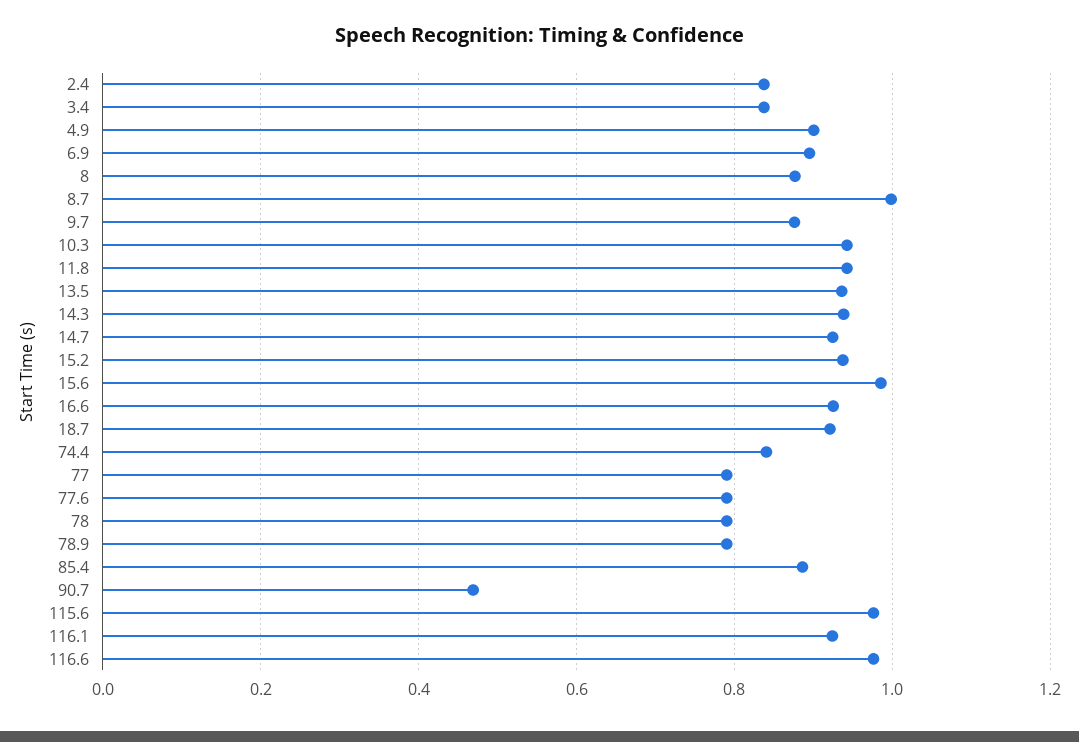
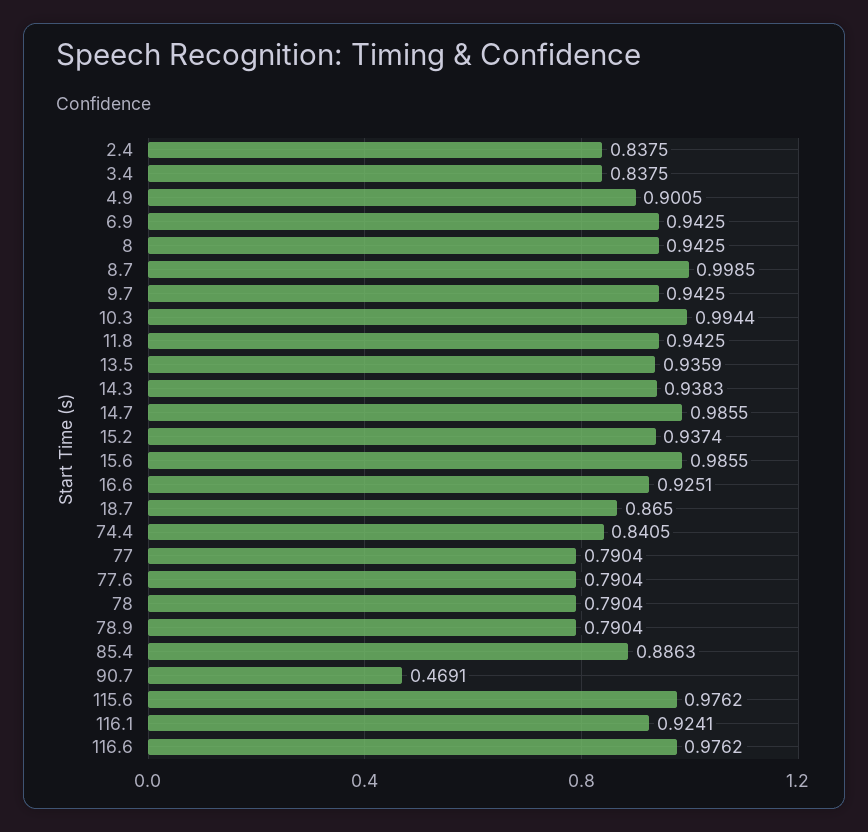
  {
    "2.4": 0.8375,
    "3.4": 0.8375,
    "4.9": 0.9005,
-   "6.9": 0.9,
+   "6.9": 0.9425,
-   "8": 0.88,
+   "8": 0.9425,
    "8.7": 0.9985,
-   "9.7": 0.88,
+   "9.7": 0.9425,
-   "10.3": 0.94,
+   "10.3": 0.9944,
    "11.8": 0.9425,
    "13.5": 0.9359,
    "14.3": 0.9383,
-   "14.7": 0.92,
+   "14.7": 0.9855,
    "15.2": 0.9374,
    "15.6": 0.9855,
    "16.6": 0.9251,
-   "18.7": 0.92,
+   "18.7": 0.865,
    "74.4": 0.8405,
    "77": 0.7904,
    "77.6": 0.7904,
    "78": 0.7904,
    "78.9": 0.7904,
    "85.4": 0.8863,
    "90.7": 0.4691,
    "115.6": 0.9762,
    "116.1": 0.9241,
    "116.6": 0.9762
  }

